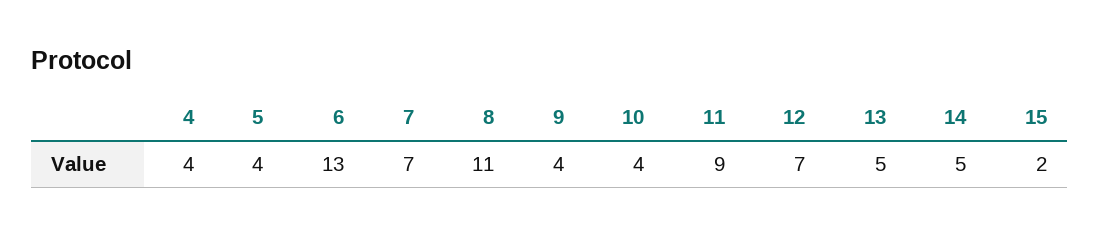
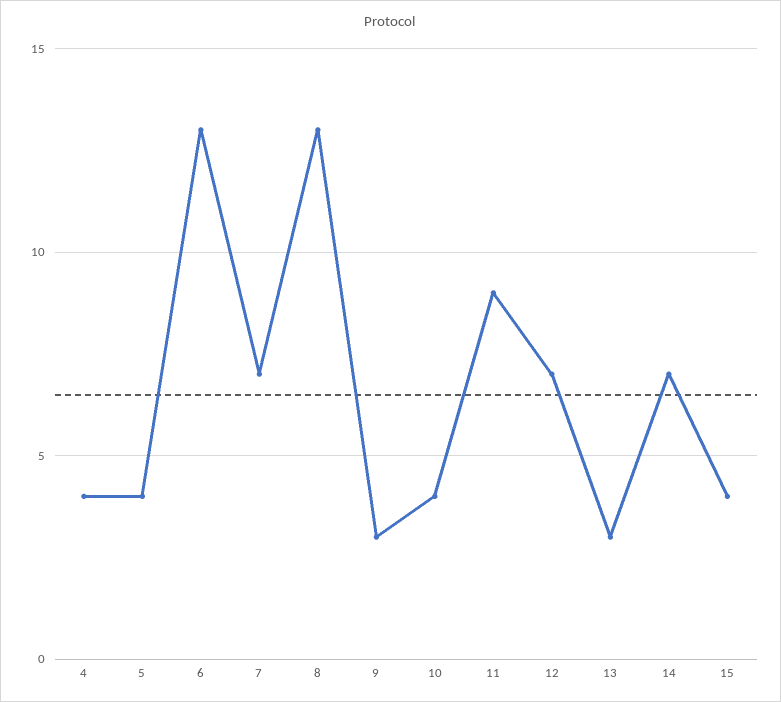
  {
    "4": 4,
    "5": 4,
    "6": 13,
    "7": 7,
-   "8": 11,
+   "8": 13,
-   "9": 4,
+   "9": 3,
    "10": 4,
    "11": 9,
    "12": 7,
-   "13": 5,
+   "13": 3,
-   "14": 5,
+   "14": 7,
-   "15": 2
+   "15": 4
  }

